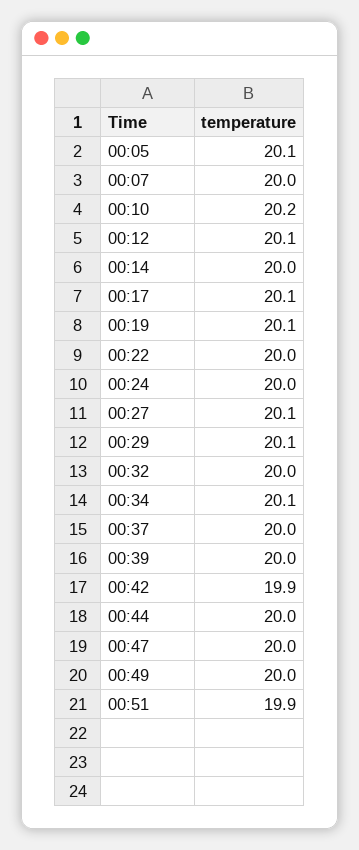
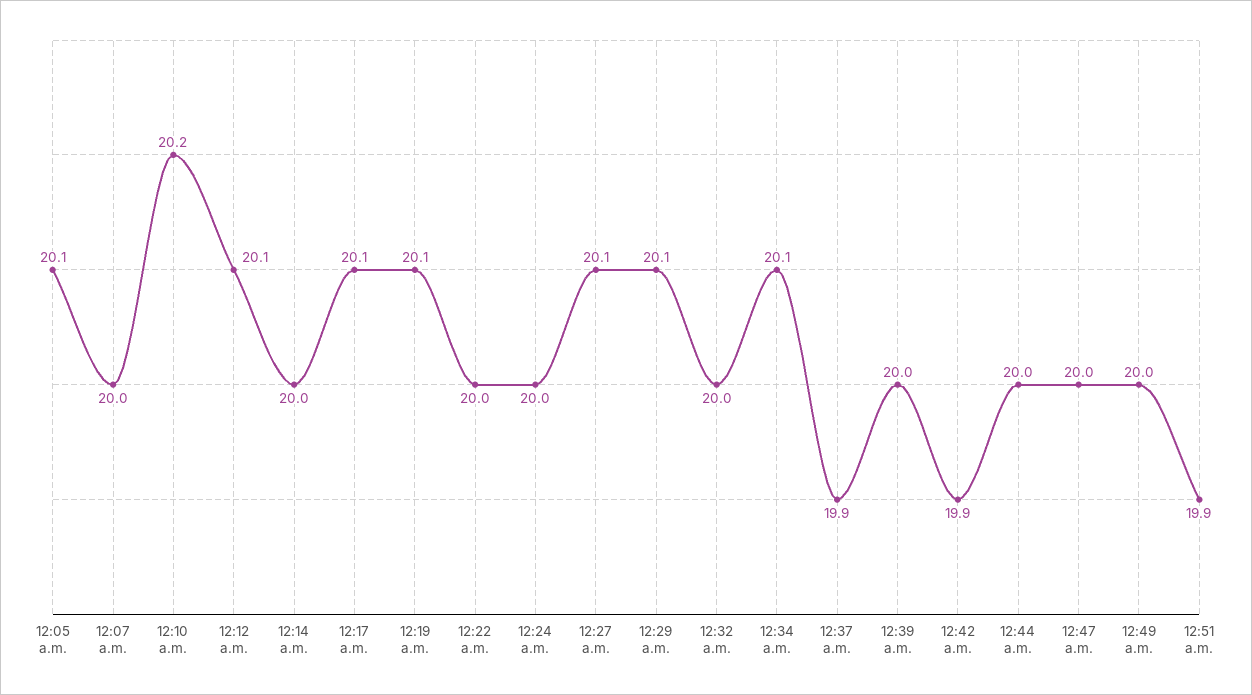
  {
    "00:05": 20.1,
    "00:07": 20,
    "00:10": 20.2,
    "00:12": 20.1,
    "00:14": 20,
    "00:17": 20.1,
    "00:19": 20.1,
    "00:22": 20,
    "00:24": 20,
    "00:27": 20.1,
    "00:29": 20.1,
    "00:32": 20,
    "00:34": 20.1,
-   "00:37": 20,
+   "00:37": 19.9,
    "00:39": 20,
    "00:42": 19.9,
    "00:44": 20,
    "00:47": 20,
    "00:49": 20,
    "00:51": 19.9
  }

